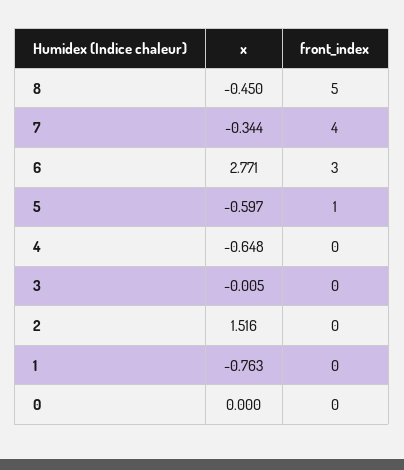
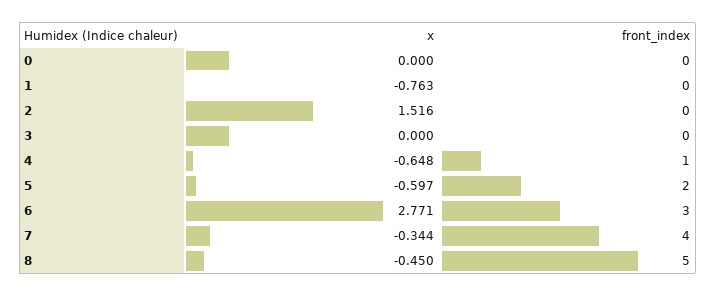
  {
    "x": {
      "8": -0.45,
      "7": -0.344,
      "6": 2.771,
      "5": -0.597,
      "4": -0.648,
-     "3": -0.005,
+     "3": 0,
      "2": 1.516,
      "1": -0.763,
      "0": 0
    },
    "front_index": {
      "8": 5,
      "7": 4,
      "6": 3,
-     "5": 1,
+     "5": 2,
-     "4": 0,
+     "4": 1,
      "3": 0,
      "2": 0,
      "1": 0,
      "0": 0
    }
  }

